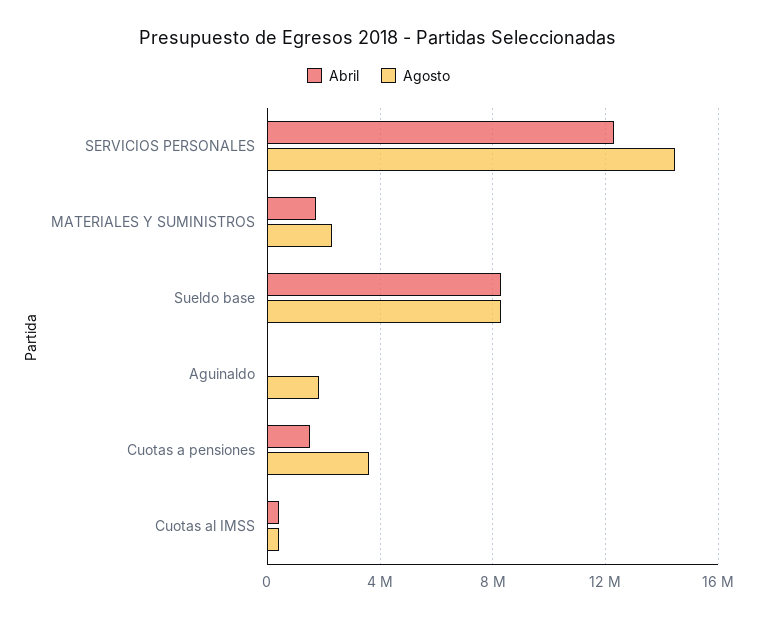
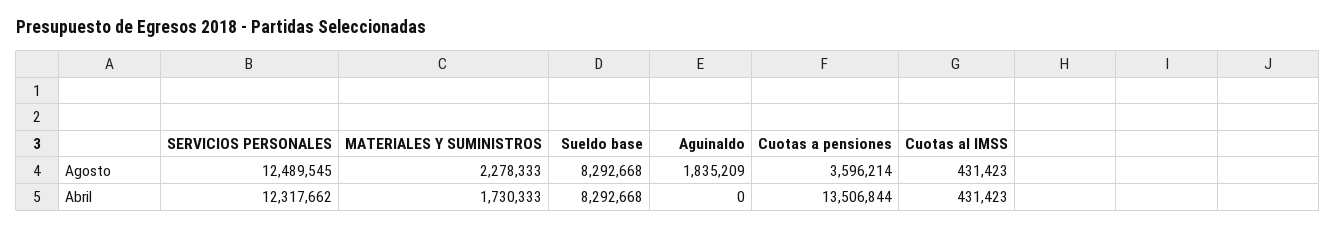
  {
    "Abril": {
      "SERVICIOS PERSONALES": 12317662,
      "MATERIALES Y SUMINISTROS": 1730333,
      "Sueldo base": 8292668,
      "Aguinaldo": 0,
-     "Cuotas a pensiones": 1500000,
+     "Cuotas a pensiones": 13506844,
      "Cuotas al IMSS": 431423
    },
    "Agosto": {
-     "SERVICIOS PERSONALES": 14500000,
+     "SERVICIOS PERSONALES": 12489545,
      "MATERIALES Y SUMINISTROS": 2278333,
      "Sueldo base": 8292668,
      "Aguinaldo": 1835209,
      "Cuotas a pensiones": 3596214,
      "Cuotas al IMSS": 431423
    }
  }

